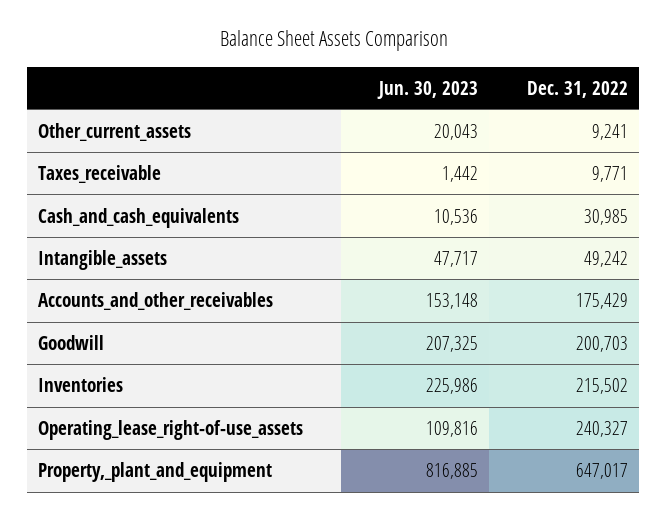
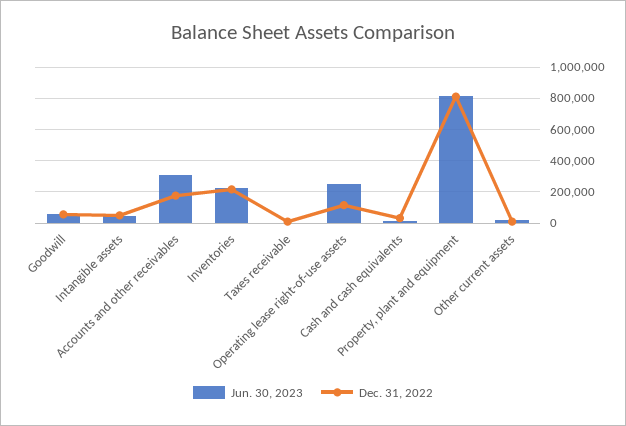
  {
    "Jun. 30, 2023": {
      "Other_current_assets": 20043,
      "Taxes_receivable": 1442,
      "Cash_and_cash_equivalents": 10536,
      "Intangible_assets": 47717,
-     "Accounts_and_other_receivables": 153148,
+     "Accounts_and_other_receivables": 300000,
-     "Goodwill": 207325,
+     "Goodwill": 50000,
      "Inventories": 225986,
-     "Operating_lease_right-of-use_assets": 109816,
+     "Operating_lease_right-of-use_assets": 250000,
      "Property,_plant_and_equipment": 816885
    },
    "Dec. 31, 2022": {
      "Other_current_assets": 9241,
      "Taxes_receivable": 9771,
      "Cash_and_cash_equivalents": 30985,
      "Intangible_assets": 49242,
      "Accounts_and_other_receivables": 175429,
-     "Goodwill": 200703,
+     "Goodwill": 50000,
      "Inventories": 215502,
-     "Operating_lease_right-of-use_assets": 240327,
+     "Operating_lease_right-of-use_assets": 100000,
-     "Property,_plant_and_equipment": 647017
+     "Property,_plant_and_equipment": 800000
    }
  }

